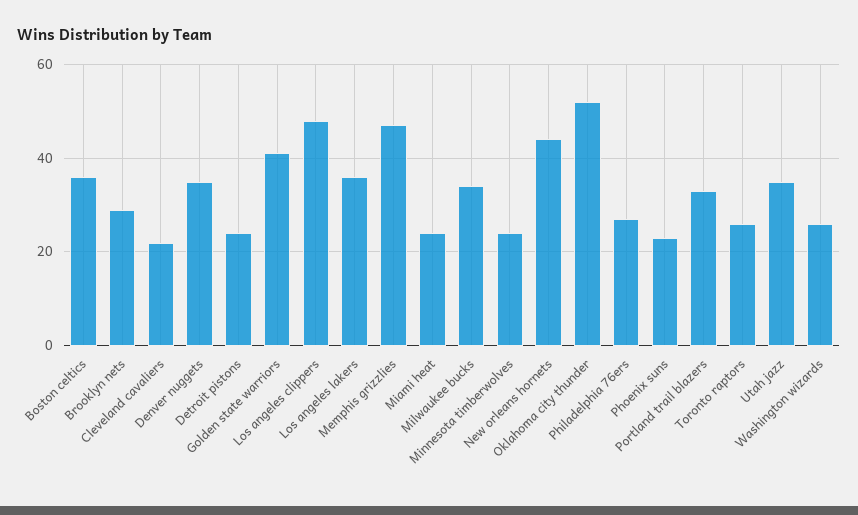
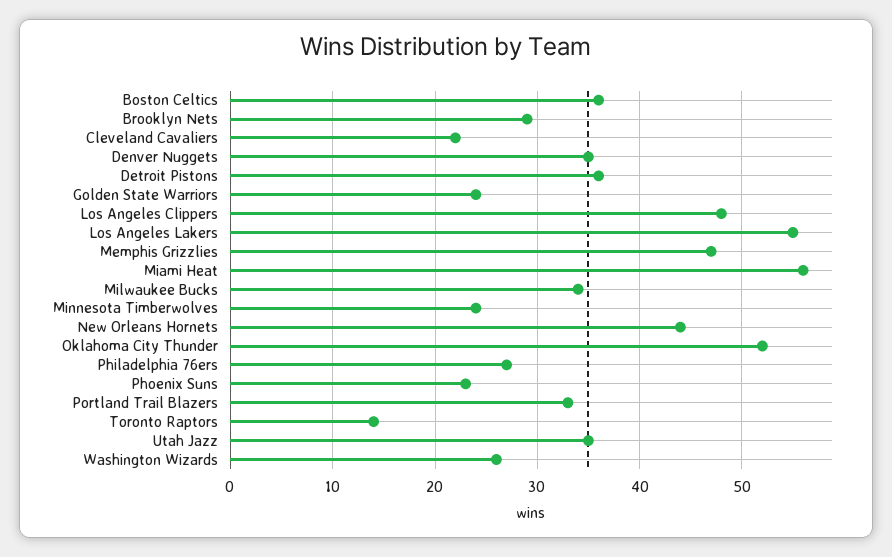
  {
    "Boston celtics": 36,
    "Brooklyn nets": 29,
    "Cleveland cavaliers": 22,
    "Denver nuggets": 35,
-   "Detroit pistons": 25,
+   "Detroit pistons": 36,
-   "Golden state warriors": 40,
+   "Golden state warriors": 24,
    "Los angeles clippers": 48,
-   "Los angeles lakers": 35,
+   "Los angeles lakers": 55,
    "Memphis grizzlies": 47,
-   "Miami heat": 25,
+   "Miami heat": 56,
    "Milwaukee bucks": 34,
    "Minnesota timberwolves": 24,
    "New orleans hornets": 44,
    "Oklahoma city thunder": 52,
    "Philadelphia 76ers": 27,
    "Phoenix suns": 23,
    "Portland trail blazers": 33,
-   "Toronto raptors": 25,
+   "Toronto raptors": 14,
    "Utah jazz": 35,
    "Washington wizards": 26
  }

